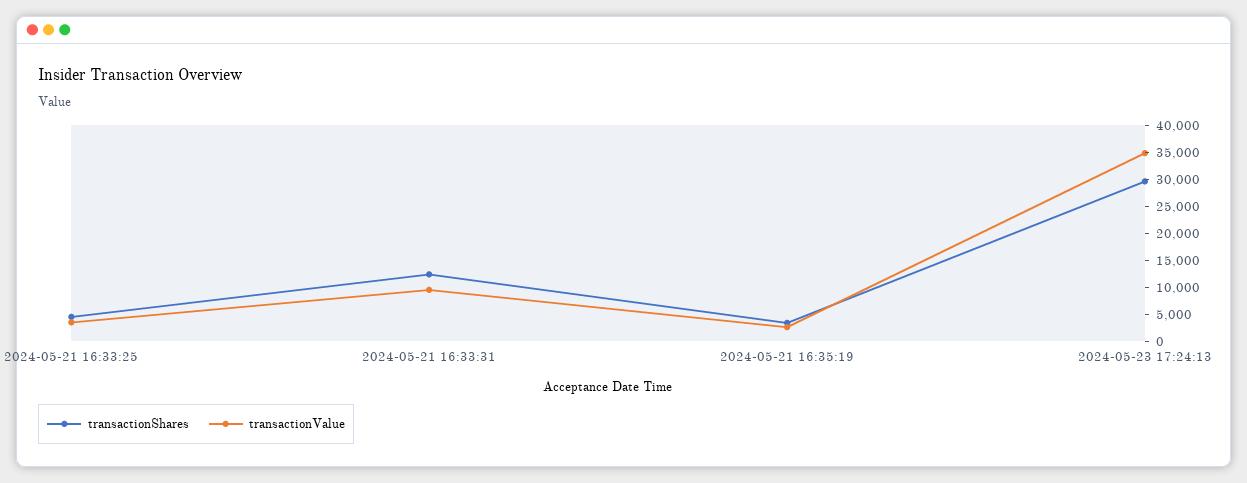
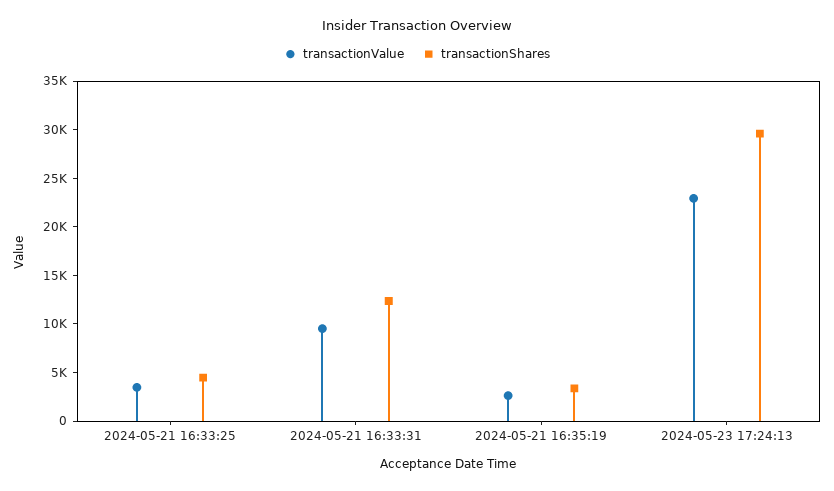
  {
    "transactionShares": {
      "2024-05-21 16:33:25": 4000,
      "2024-05-21 16:33:31": 12000,
      "2024-05-21 16:35:19": 3000,
      "2024-05-23 17:24:13": 30000
    },
    "transactionValue": {
      "2024-05-21 16:33:25": 3000,
      "2024-05-21 16:33:31": 10000,
      "2024-05-21 16:35:19": 3000,
-     "2024-05-23 17:24:13": 35000
+     "2024-05-23 17:24:13": 23000
    }
  }

